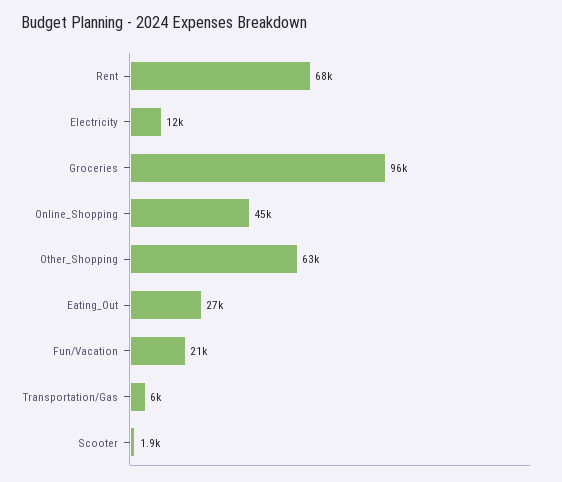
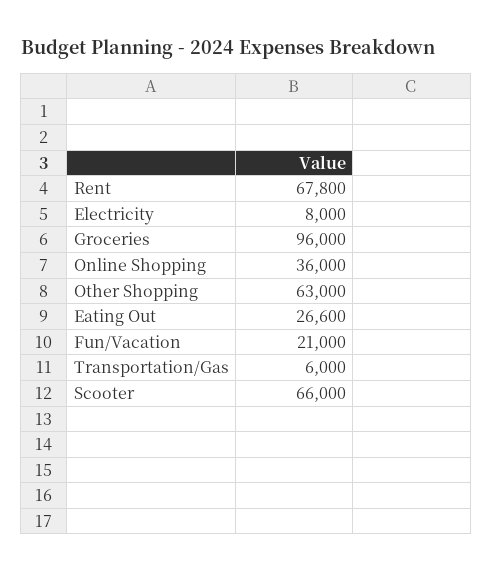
  {
    "Rent": 67800,
-   "Electricity": 12000,
+   "Electricity": 8000,
    "Groceries": 96000,
-   "Online_Shopping": 45000,
+   "Online_Shopping": 36000,
    "Other_Shopping": 63000,
    "Eating_Out": 26600,
    "Fun/Vacation": 21000,
    "Transportation/Gas": 6000,
-   "Scooter": 1900
+   "Scooter": 66000
  }

